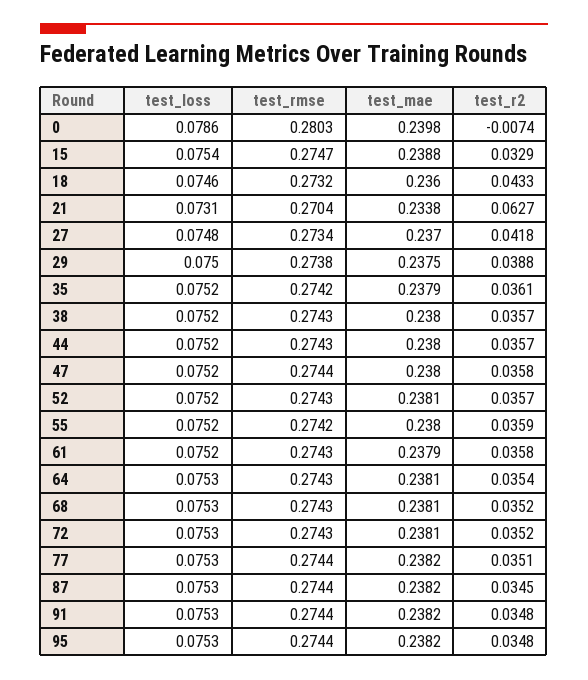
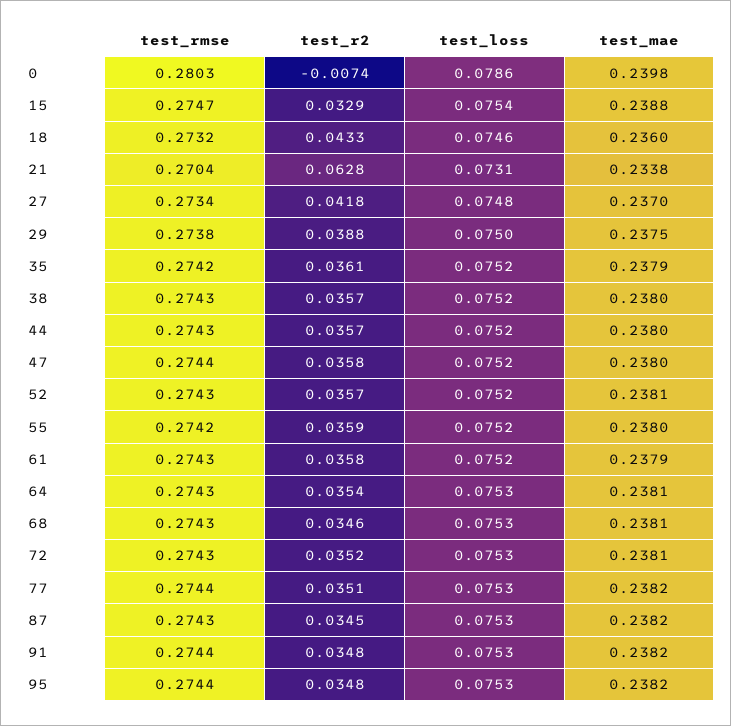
  {
    "test_loss": {
      "0": 0.0786,
      "15": 0.0754,
      "18": 0.0746,
      "21": 0.0731,
      "27": 0.0748,
      "29": 0.075,
      "35": 0.0752,
      "38": 0.0752,
      "44": 0.0752,
      "47": 0.0752,
      "52": 0.0752,
      "55": 0.0752,
      "61": 0.0752,
      "64": 0.0753,
      "68": 0.0753,
      "72": 0.0753,
      "77": 0.0753,
      "87": 0.0753,
      "91": 0.0753,
      "95": 0.0753
    },
    "test_rmse": {
      "0": 0.2803,
      "15": 0.2747,
      "18": 0.2732,
      "21": 0.2704,
      "27": 0.2734,
      "29": 0.2738,
      "35": 0.2742,
      "38": 0.2743,
      "44": 0.2743,
      "47": 0.2744,
      "52": 0.2743,
      "55": 0.2742,
      "61": 0.2743,
      "64": 0.2743,
      "68": 0.2743,
      "72": 0.2743,
      "77": 0.2744,
-     "87": 0.2744,
+     "87": 0.2743,
      "91": 0.2744,
      "95": 0.2744
    },
    "test_mae": {
      "0": 0.2398,
      "15": 0.2388,
      "18": 0.236,
      "21": 0.2338,
      "27": 0.237,
      "29": 0.2375,
      "35": 0.2379,
      "38": 0.238,
      "44": 0.238,
      "47": 0.238,
      "52": 0.2381,
      "55": 0.238,
      "61": 0.2379,
      "64": 0.2381,
      "68": 0.2381,
      "72": 0.2381,
      "77": 0.2382,
      "87": 0.2382,
      "91": 0.2382,
      "95": 0.2382
    },
    "test_r2": {
      "0": -0.0074,
      "15": 0.0329,
      "18": 0.0433,
-     "21": 0.0627,
+     "21": 0.0628,
      "27": 0.0418,
      "29": 0.0388,
      "35": 0.0361,
      "38": 0.0357,
      "44": 0.0357,
      "47": 0.0358,
      "52": 0.0357,
      "55": 0.0359,
      "61": 0.0358,
      "64": 0.0354,
-     "68": 0.0352,
+     "68": 0.0346,
      "72": 0.0352,
      "77": 0.0351,
      "87": 0.0345,
      "91": 0.0348,
      "95": 0.0348
    }
  }

